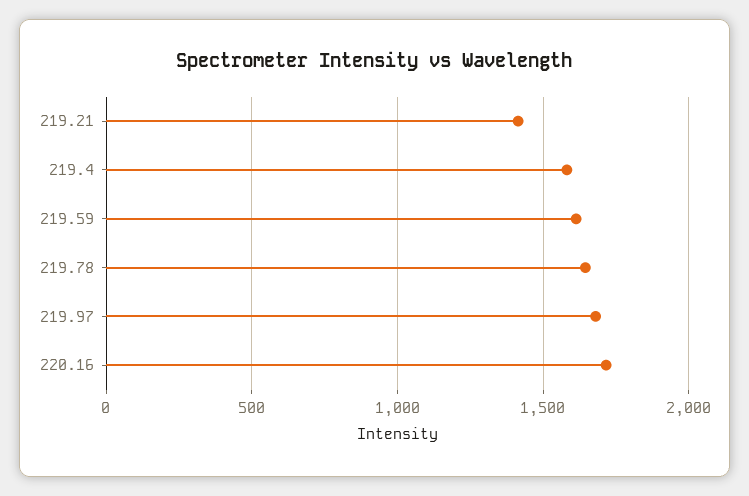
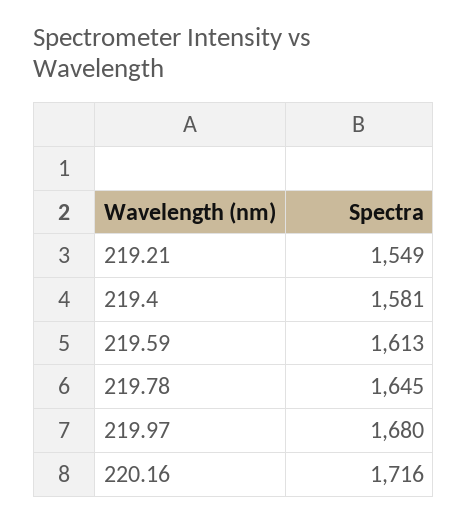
  {
-   "219.21": 1400,
+   "219.21": 1549,
    "219.4": 1581,
    "219.59": 1613,
    "219.78": 1645,
    "219.97": 1680,
    "220.16": 1716
  }

